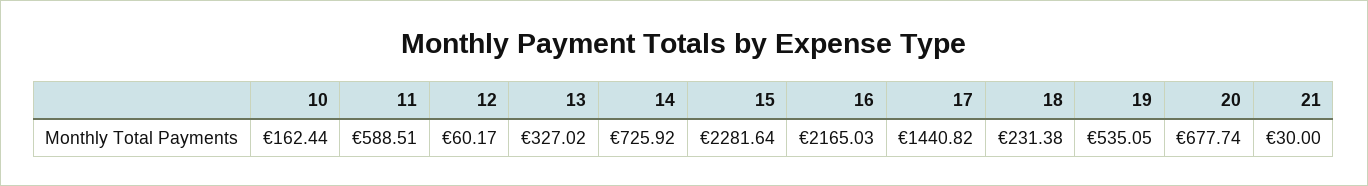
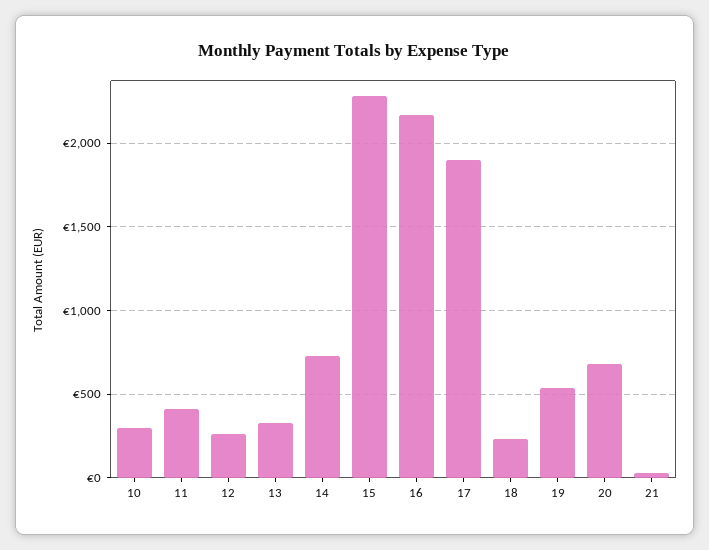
  {
-   "10": 162.44,
+   "10": 300,
-   "11": 588.51,
+   "11": 400,
-   "12": 60.17,
+   "12": 250,
    "13": 327.02,
    "14": 725.92,
    "15": 2281.64,
    "16": 2165.03,
-   "17": 1440.82,
+   "17": 1900,
    "18": 231.38,
    "19": 535.05,
    "20": 677.74,
    "21": 30
  }

